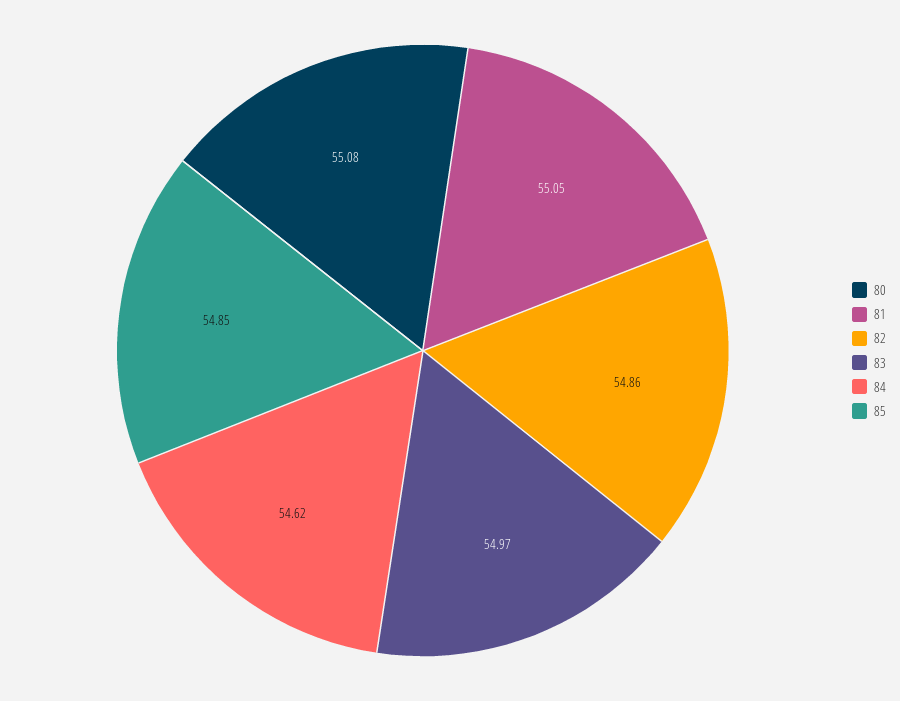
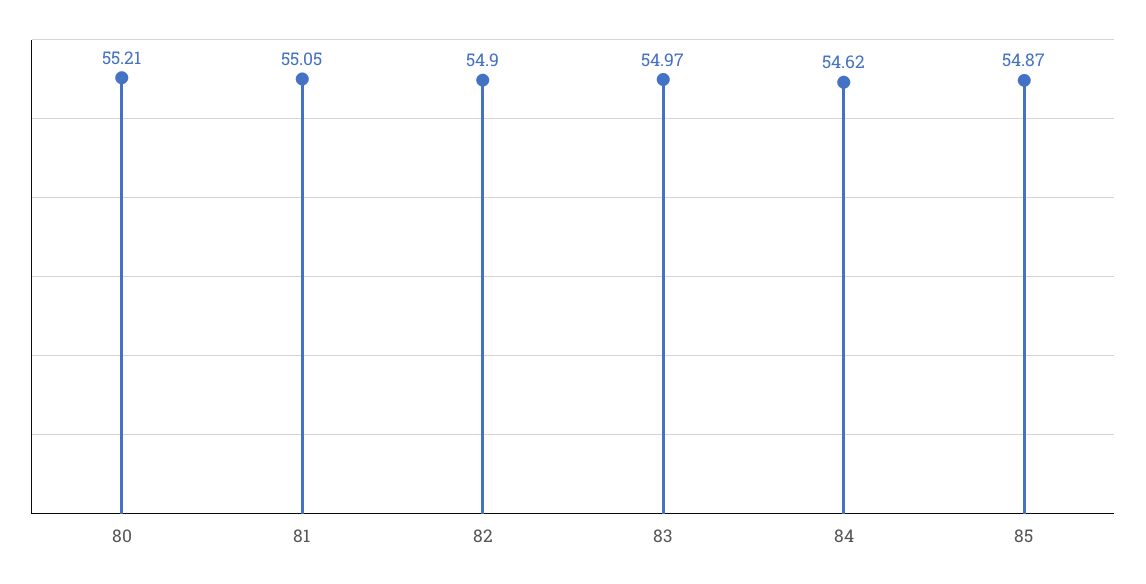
  {
-   "80": 55.08,
+   "80": 55.21,
    "81": 55.05,
-   "82": 54.86,
+   "82": 54.9,
    "83": 54.97,
    "84": 54.62,
-   "85": 54.85
+   "85": 54.87
  }

